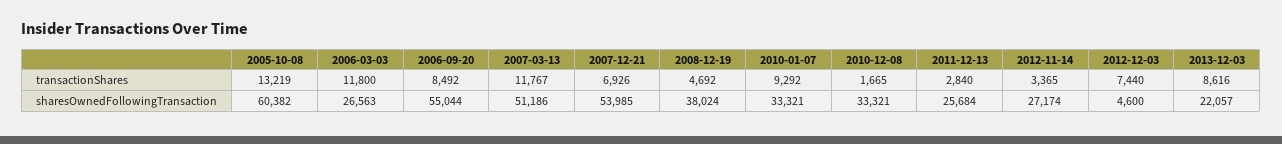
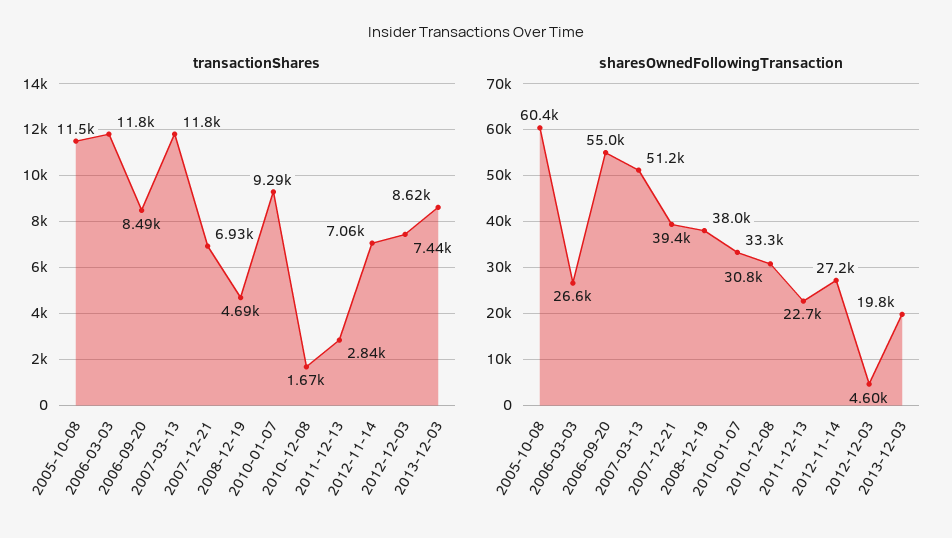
  {
    "transactionShares": {
-     "2005-10-08": 13219,
+     "2005-10-08": 11500,
      "2006-03-03": 11800,
      "2006-09-20": 8492,
      "2007-03-13": 11767,
      "2007-12-21": 6926,
      "2008-12-19": 4692,
      "2010-01-07": 9292,
      "2010-12-08": 1665,
      "2011-12-13": 2840,
-     "2012-11-14": 3365,
+     "2012-11-14": 7060,
      "2012-12-03": 7440,
      "2013-12-03": 8616
    },
    "sharesOwnedFollowingTransaction": {
      "2005-10-08": 60382,
      "2006-03-03": 26563,
      "2006-09-20": 55044,
      "2007-03-13": 51186,
-     "2007-12-21": 53985,
+     "2007-12-21": 39400,
      "2008-12-19": 38024,
      "2010-01-07": 33321,
-     "2010-12-08": 33321,
+     "2010-12-08": 30800,
-     "2011-12-13": 25684,
+     "2011-12-13": 22700,
      "2012-11-14": 27174,
      "2012-12-03": 4600,
-     "2013-12-03": 22057
+     "2013-12-03": 19800
    }
  }

